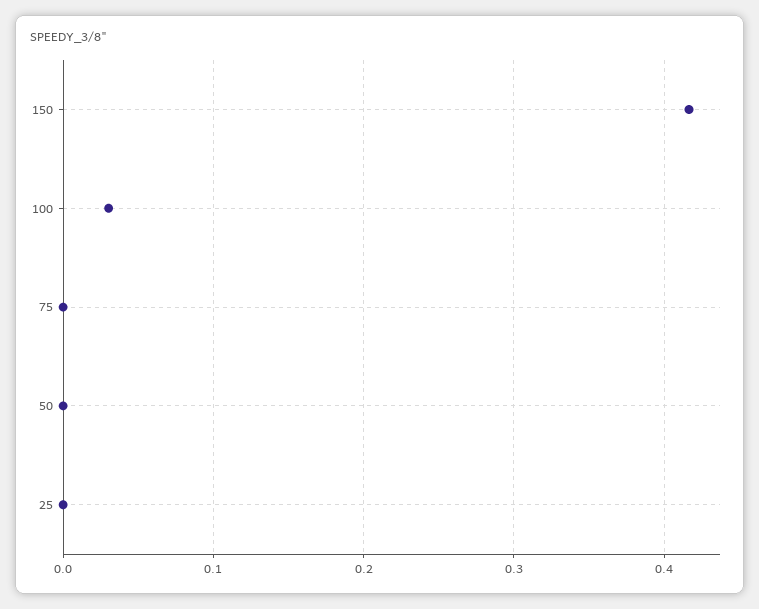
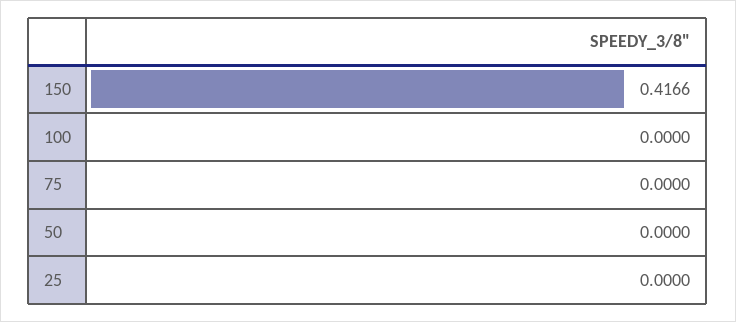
  {
    "150": 0.4166,
-   "100": 0.03,
+   "100": 0,
    "75": 0,
    "50": 0,
    "25": 0
  }

